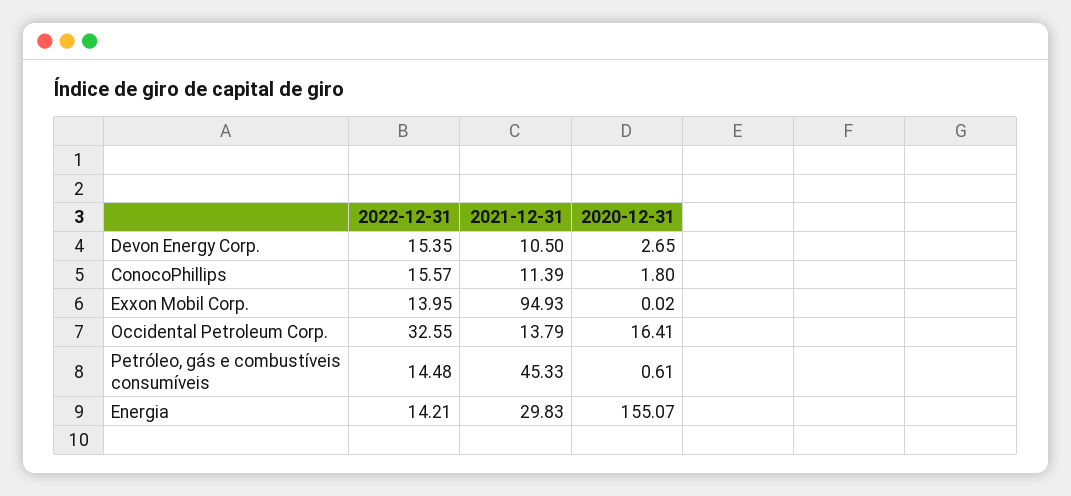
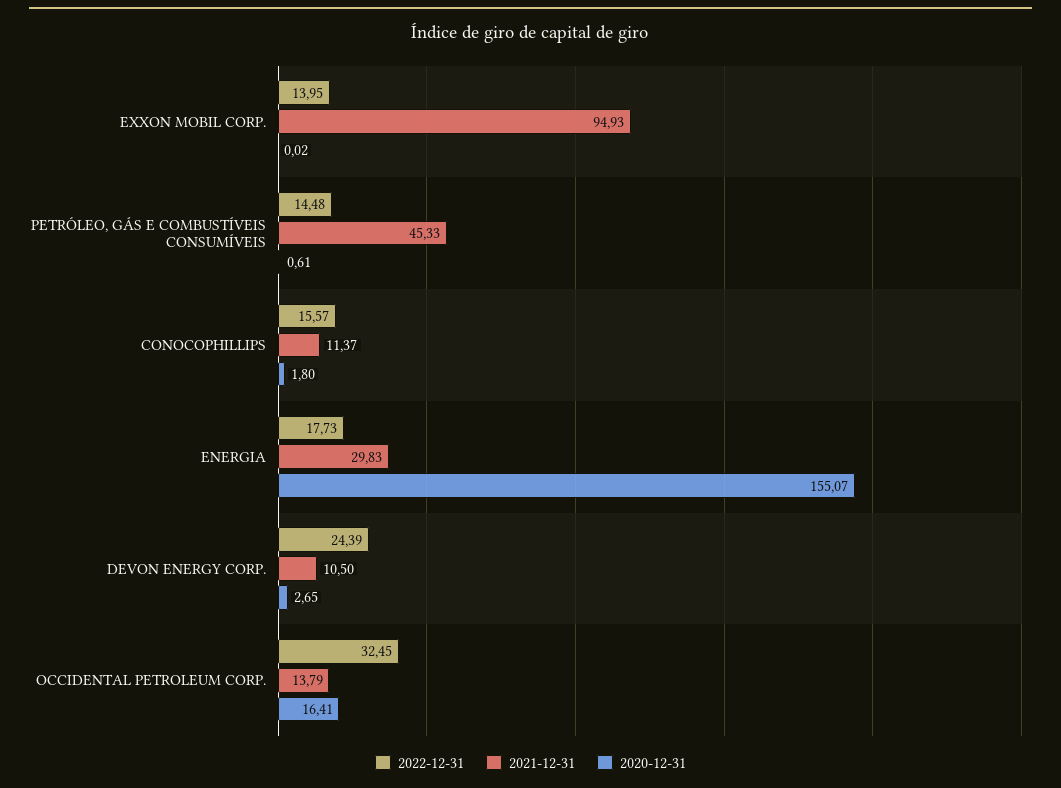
  {
    "2022-12-31": {
-     "Devon Energy Corp.": 15.35,
+     "Devon Energy Corp.": 24.39,
      "ConocoPhillips": 15.57,
      "Exxon Mobil Corp.": 13.95,
-     "Occidental Petroleum Corp.": 32.55,
+     "Occidental Petroleum Corp.": 32.45,
      "Petróleo, gás e combustíveis consumíveis": 14.48,
-     "Energia": 14.21
+     "Energia": 17.73
    },
    "2021-12-31": {
      "Devon Energy Corp.": 10.5,
-     "ConocoPhillips": 11.39,
+     "ConocoPhillips": 11.37,
      "Exxon Mobil Corp.": 94.93,
      "Occidental Petroleum Corp.": 13.79,
      "Petróleo, gás e combustíveis consumíveis": 45.33,
      "Energia": 29.83
    },
    "2020-12-31": {
      "Devon Energy Corp.": 2.65,
      "ConocoPhillips": 1.8,
      "Exxon Mobil Corp.": 0.02,
      "Occidental Petroleum Corp.": 16.41,
      "Petróleo, gás e combustíveis consumíveis": 0.61,
      "Energia": 155.07
    }
  }

